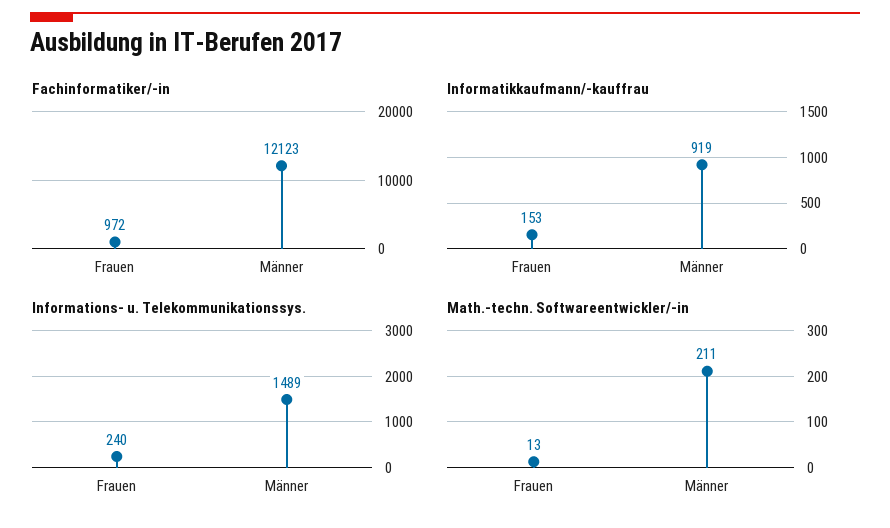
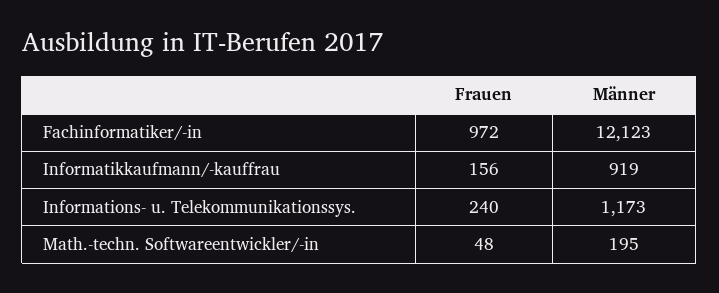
  {
    "Fachinformatiker/-in": {
      "Frauen": 972,
      "Männer": 12123
    },
    "Informatikkaufmann/-kauffrau": {
-     "Frauen": 153,
+     "Frauen": 156,
      "Männer": 919
    },
    "Informations- u. Telekommunikationssys.": {
      "Frauen": 240,
-     "Männer": 1489
+     "Männer": 1173
    },
    "Math.-techn. Softwareentwickler/-in": {
-     "Frauen": 13,
+     "Frauen": 48,
-     "Männer": 211
+     "Männer": 195
    }
  }

